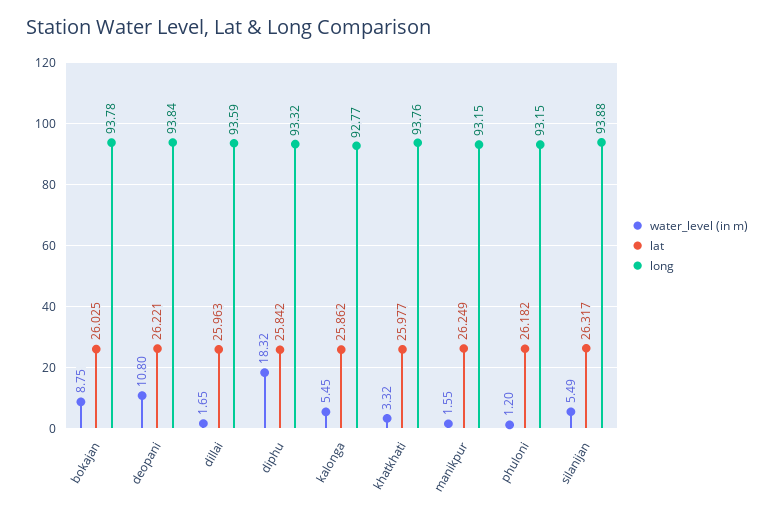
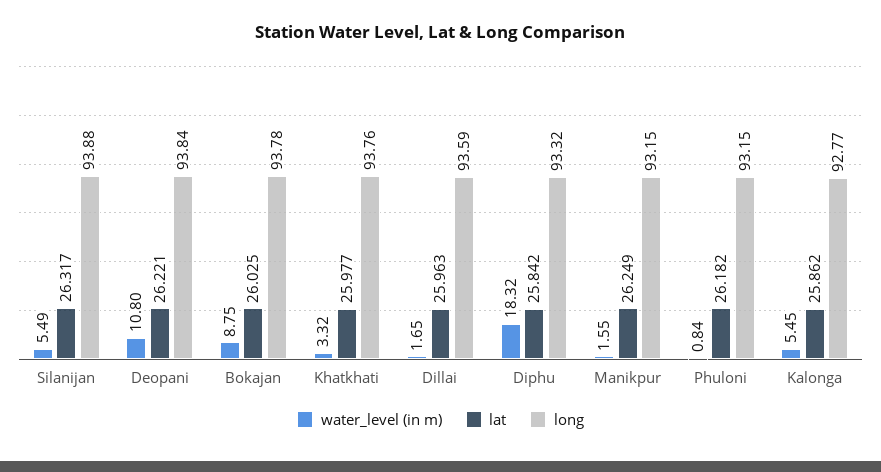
  {
    "water_level (in m)": {
      "bokajan": 8.75,
      "deopani": 10.8,
      "dillai": 1.65,
      "diphu": 18.32,
      "kalonga": 5.45,
      "khatkhati": 3.32,
      "manikpur": 1.55,
-     "phuloni": 1.2,
+     "phuloni": 0.84,
      "silanijan": 5.49
    },
    "lat": {
      "bokajan": 26.025,
      "deopani": 26.221,
      "dillai": 25.963,
      "diphu": 25.842,
      "kalonga": 25.862,
      "khatkhati": 25.977,
      "manikpur": 26.249,
      "phuloni": 26.182,
      "silanijan": 26.317
    },
    "long": {
      "bokajan": 93.78,
      "deopani": 93.84,
      "dillai": 93.59,
      "diphu": 93.32,
      "kalonga": 92.77,
      "khatkhati": 93.76,
      "manikpur": 93.15,
      "phuloni": 93.15,
      "silanijan": 93.88
    }
  }

